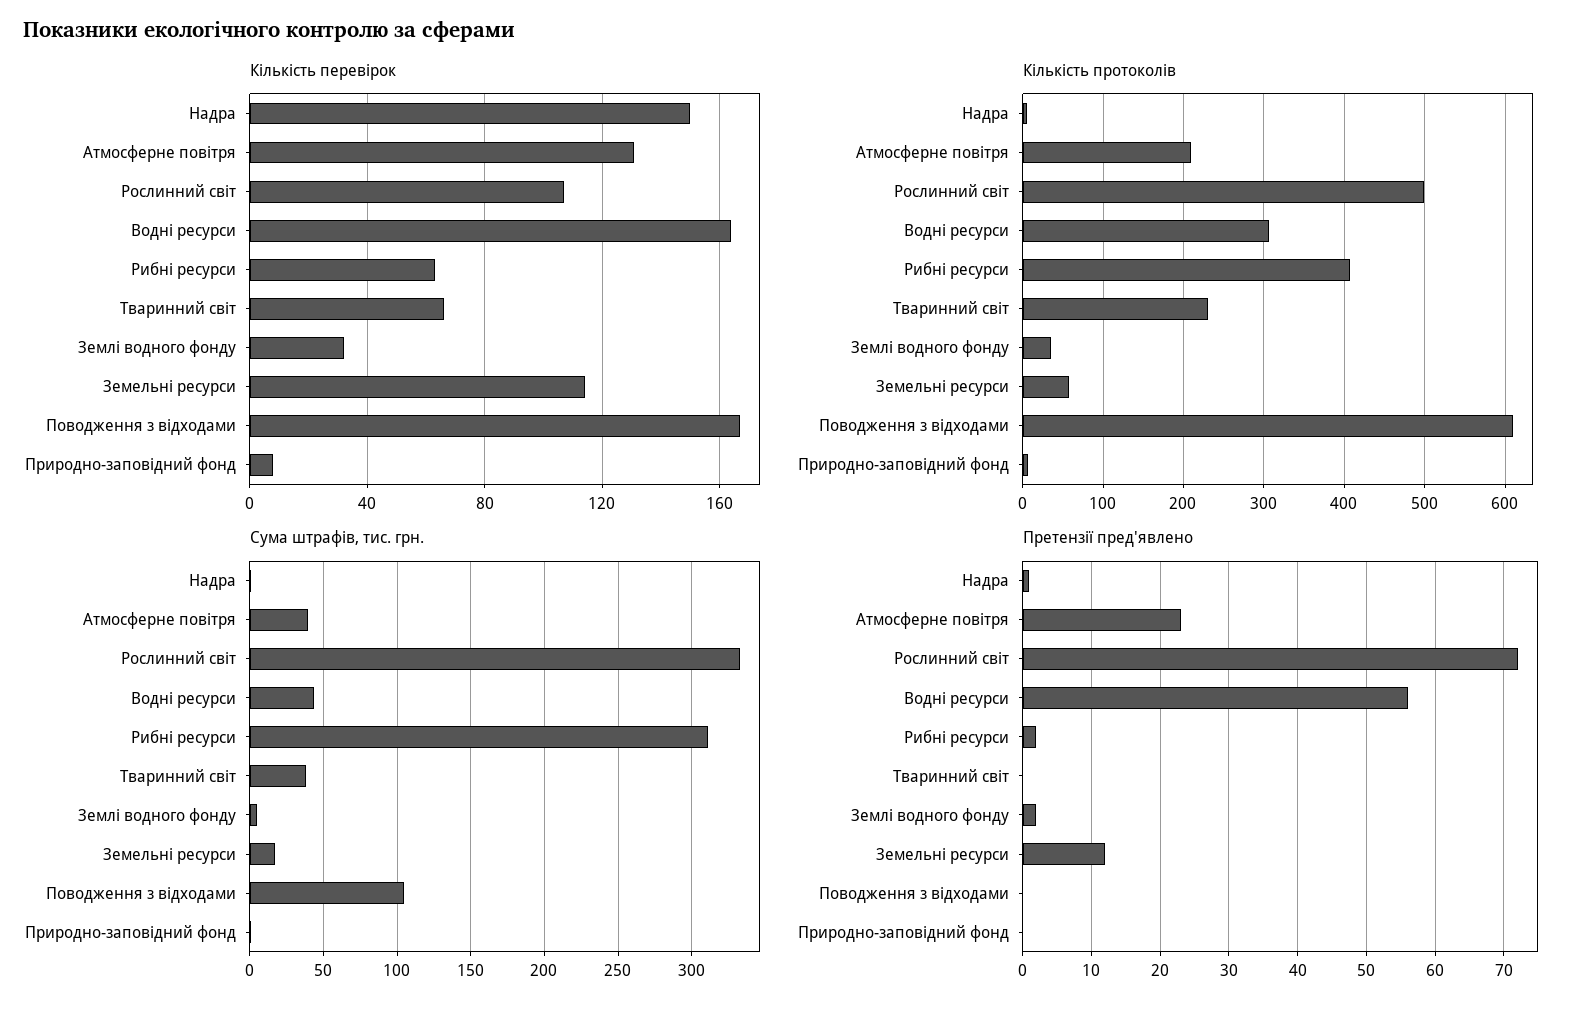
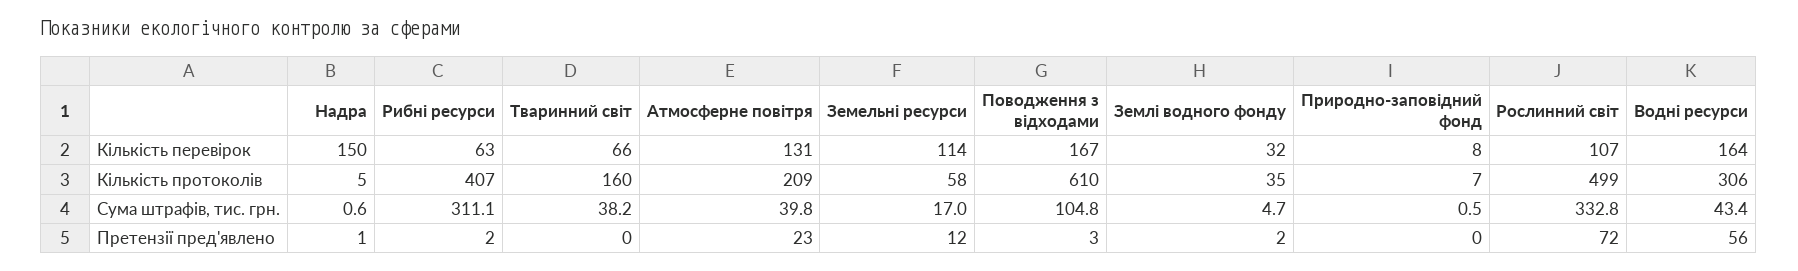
  {
    "Кількість перевірок": {
      "Надра": 150,
      "Атмосферне повітря": 131,
      "Рослинний світ": 107,
      "Водні ресурси": 164,
      "Рибні ресурси": 63,
      "Тваринний світ": 66,
      "Землі водного фонду": 32,
      "Земельні ресурси": 114,
      "Поводження з відходами": 167,
      "Природно-заповідний фонд": 8
    },
    "Кількість протоколів": {
      "Надра": 5,
      "Атмосферне повітря": 209,
      "Рослинний світ": 499,
      "Водні ресурси": 306,
      "Рибні ресурси": 407,
-     "Тваринний світ": 230,
+     "Тваринний світ": 160,
      "Землі водного фонду": 35,
      "Земельні ресурси": 58,
      "Поводження з відходами": 610,
      "Природно-заповідний фонд": 7
    },
    "Сума штрафів, тис. грн.": {
      "Надра": 0.6,
      "Атмосферне повітря": 39.8,
      "Рослинний світ": 332.8,
      "Водні ресурси": 43.4,
      "Рибні ресурси": 311.1,
      "Тваринний світ": 38.2,
      "Землі водного фонду": 4.7,
      "Земельні ресурси": 17,
      "Поводження з відходами": 104.8,
      "Природно-заповідний фонд": 0.5
    },
    "Претензії пред'явлено": {
      "Надра": 1,
      "Атмосферне повітря": 23,
      "Рослинний світ": 72,
      "Водні ресурси": 56,
      "Рибні ресурси": 2,
      "Тваринний світ": 0,
      "Землі водного фонду": 2,
      "Земельні ресурси": 12,
-     "Поводження з відходами": 0,
+     "Поводження з відходами": 3,
      "Природно-заповідний фонд": 0
    }
  }

